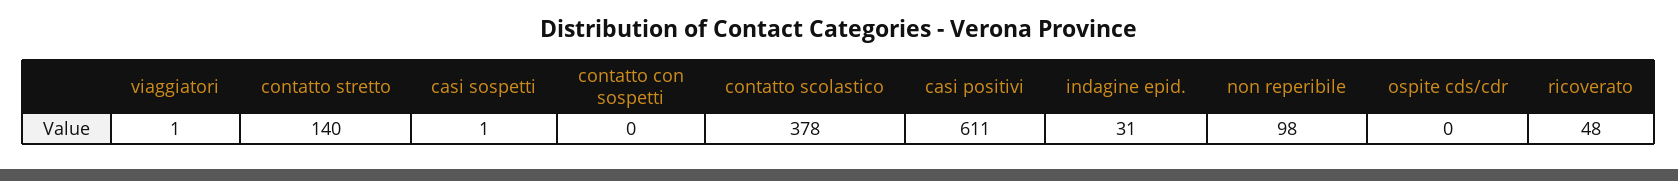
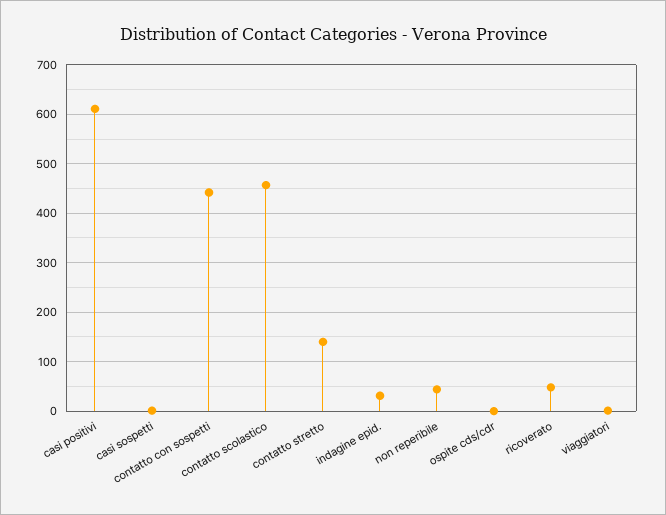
  {
    "viaggiatori": 1,
    "contatto stretto": 140,
    "casi sospetti": 1,
-   "contatto con sospetti": 0,
+   "contatto con sospetti": 440,
-   "contatto scolastico": 378,
+   "contatto scolastico": 460,
    "casi positivi": 611,
    "indagine epid.": 31,
-   "non reperibile": 98,
+   "non reperibile": 40,
    "ospite cds/cdr": 0,
    "ricoverato": 48
  }

